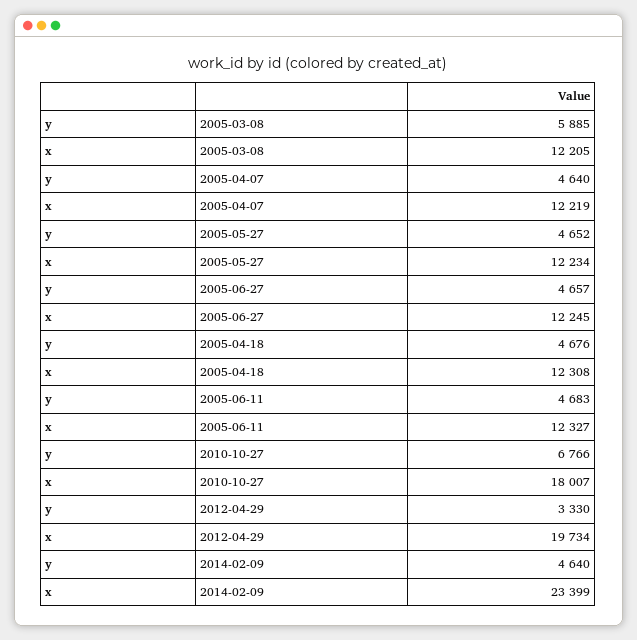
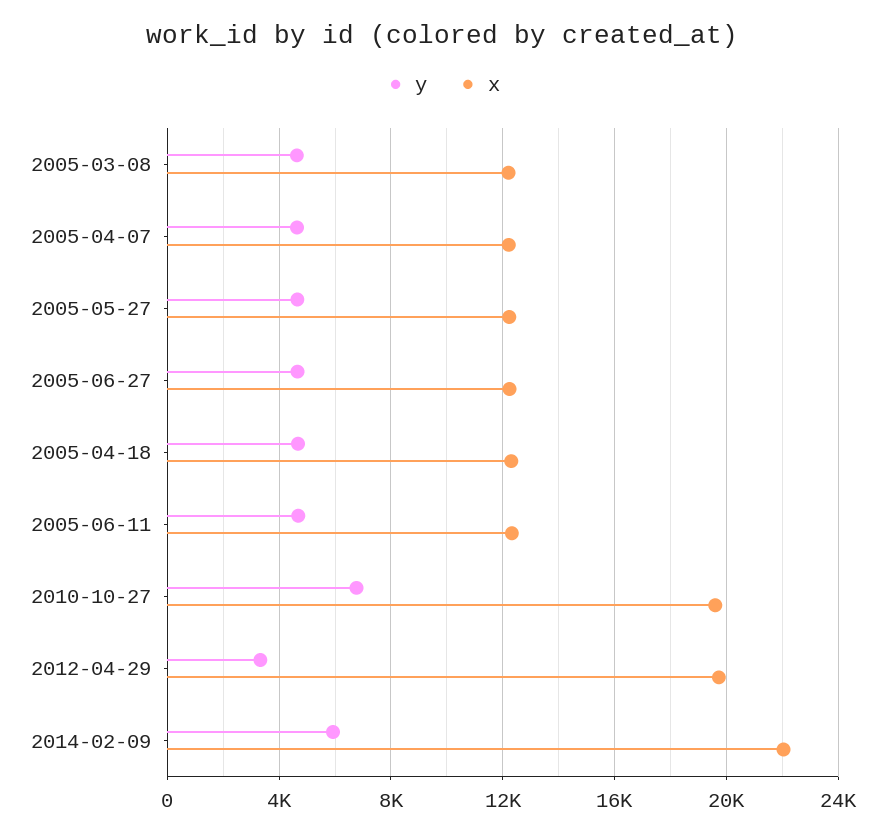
  {
    "y": {
-     "2005-03-08": 5885,
+     "2005-03-08": 4500,
      "2005-04-07": 4640,
      "2005-05-27": 4652,
      "2005-06-27": 4657,
      "2005-04-18": 4676,
      "2005-06-11": 4683,
      "2010-10-27": 6766,
      "2012-04-29": 3330,
-     "2014-02-09": 4640
+     "2014-02-09": 6000
    },
    "x": {
      "2005-03-08": 12205,
      "2005-04-07": 12219,
      "2005-05-27": 12234,
      "2005-06-27": 12245,
      "2005-04-18": 12308,
      "2005-06-11": 12327,
-     "2010-10-27": 18007,
+     "2010-10-27": 19500,
      "2012-04-29": 19734,
-     "2014-02-09": 23399
+     "2014-02-09": 22000
    }
  }

